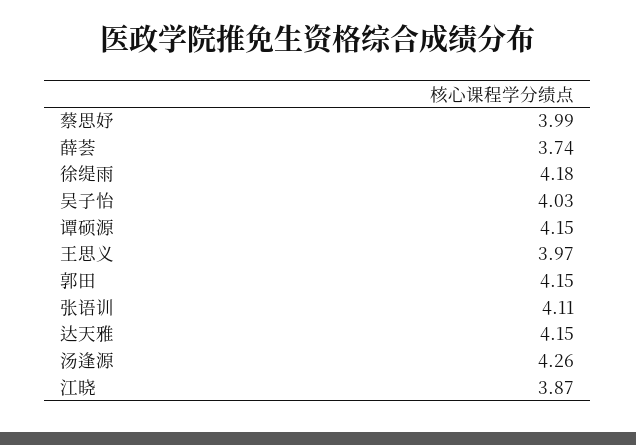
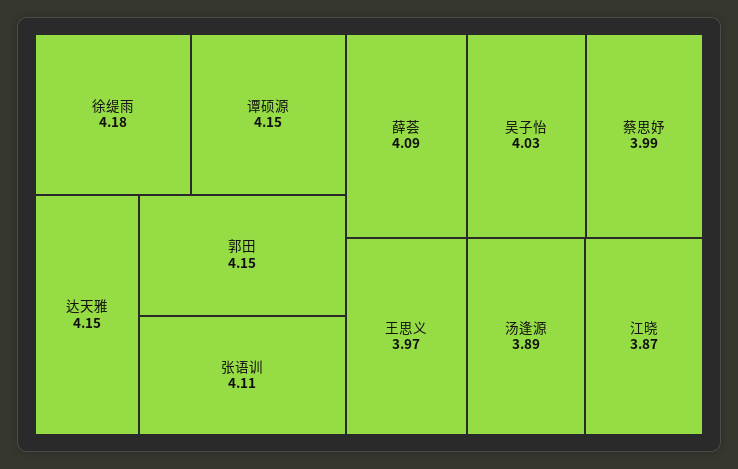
  {
    "蔡思妤": 3.99,
-   "薛荟": 3.74,
+   "薛荟": 4.09,
    "徐缇雨": 4.18,
    "吴子怡": 4.03,
    "谭硕源": 4.15,
    "王思义": 3.97,
    "郭田": 4.15,
    "张语训": 4.11,
    "达天雅": 4.15,
-   "汤逢源": 4.26,
+   "汤逢源": 3.89,
    "江晓": 3.87
  }

